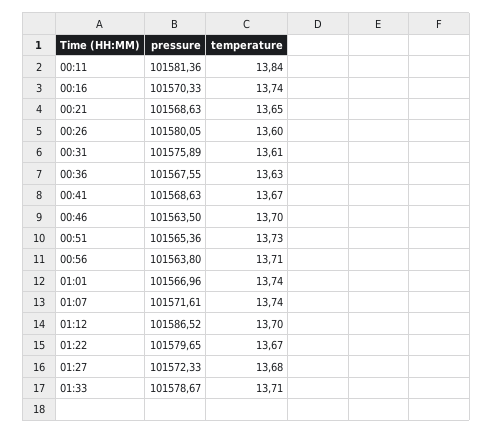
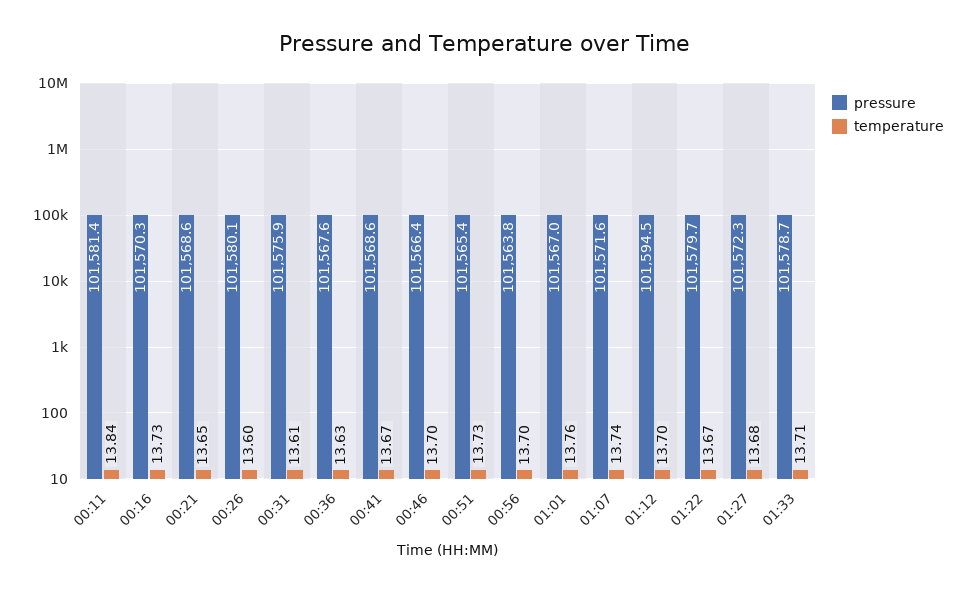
  {
    "pressure": {
      "00:11": 101581.36,
      "00:16": 101570.33,
      "00:21": 101568.63,
      "00:26": 101580.05,
      "00:31": 101575.89,
      "00:36": 101567.55,
      "00:41": 101568.63,
-     "00:46": 101563.5,
+     "00:46": 101566.4,
      "00:51": 101565.36,
      "00:56": 101563.8,
      "01:01": 101566.96,
      "01:07": 101571.61,
-     "01:12": 101586.52,
+     "01:12": 101594.5,
      "01:22": 101579.65,
      "01:27": 101572.33,
      "01:33": 101578.67
    },
    "temperature": {
      "00:11": 13.84,
-     "00:16": 13.74,
+     "00:16": 13.73,
      "00:21": 13.65,
      "00:26": 13.6,
      "00:31": 13.61,
      "00:36": 13.63,
      "00:41": 13.67,
      "00:46": 13.7,
      "00:51": 13.73,
-     "00:56": 13.71,
+     "00:56": 13.7,
-     "01:01": 13.74,
+     "01:01": 13.76,
      "01:07": 13.74,
      "01:12": 13.7,
      "01:22": 13.67,
      "01:27": 13.68,
      "01:33": 13.71
    }
  }

